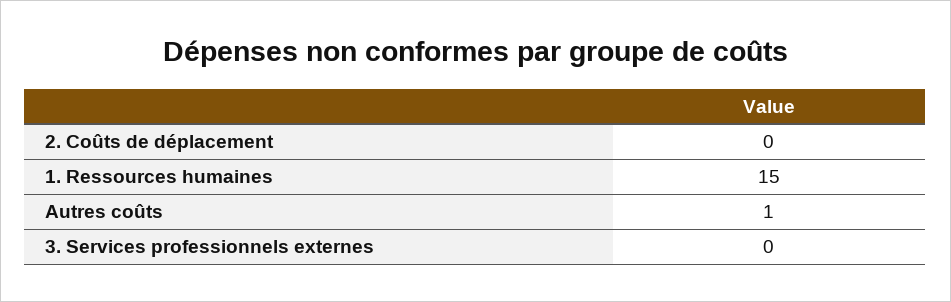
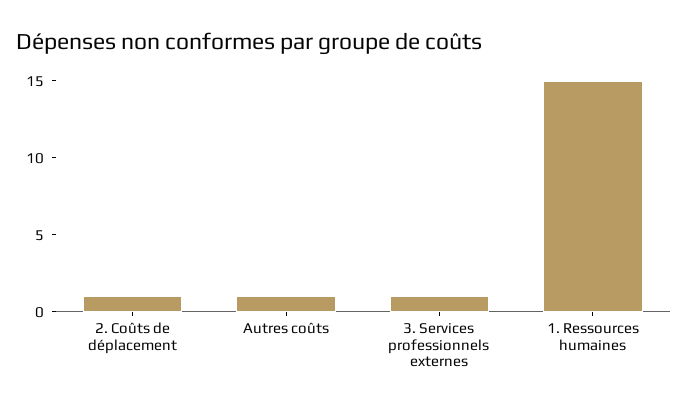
  {
-   "2. Coûts de déplacement": 0,
+   "2. Coûts de déplacement": 1,
    "1. Ressources humaines": 15,
    "Autres coûts": 1,
-   "3. Services professionnels externes": 0
+   "3. Services professionnels externes": 1
  }

